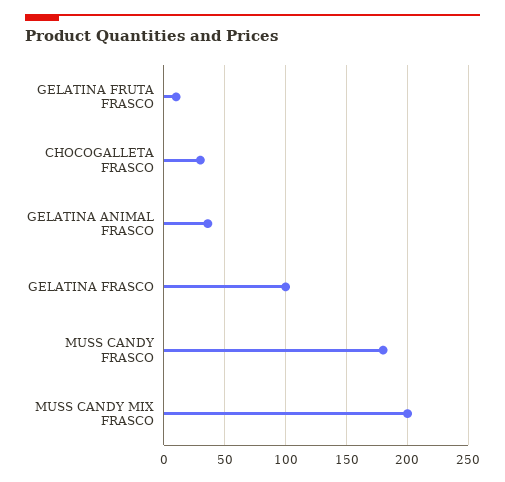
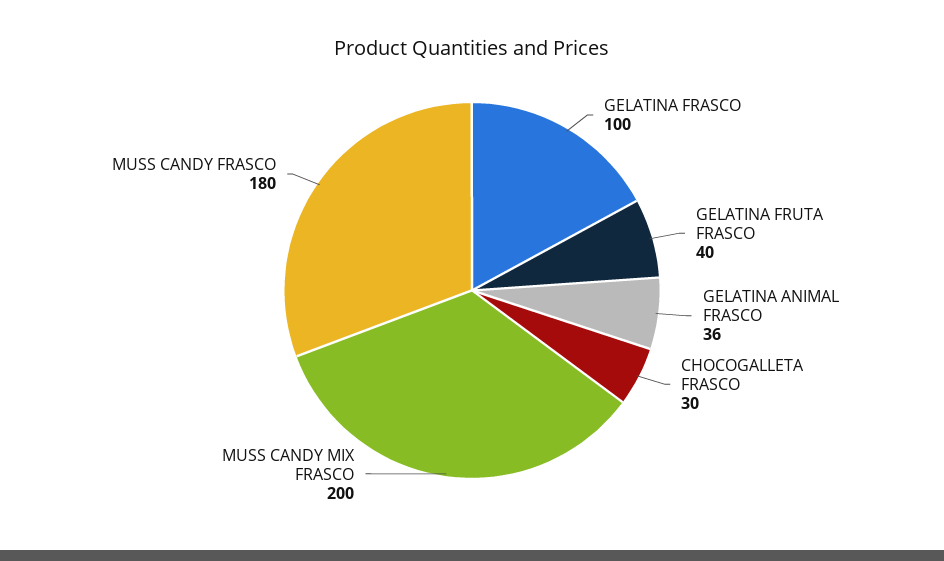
  {
-   "GELATINA FRUTA FRASCO": 10,
+   "GELATINA FRUTA FRASCO": 40,
    "CHOCOGALLETA FRASCO": 30,
    "GELATINA ANIMAL FRASCO": 36,
    "GELATINA FRASCO": 100,
    "MUSS CANDY FRASCO": 180,
    "MUSS CANDY MIX FRASCO": 200
  }

